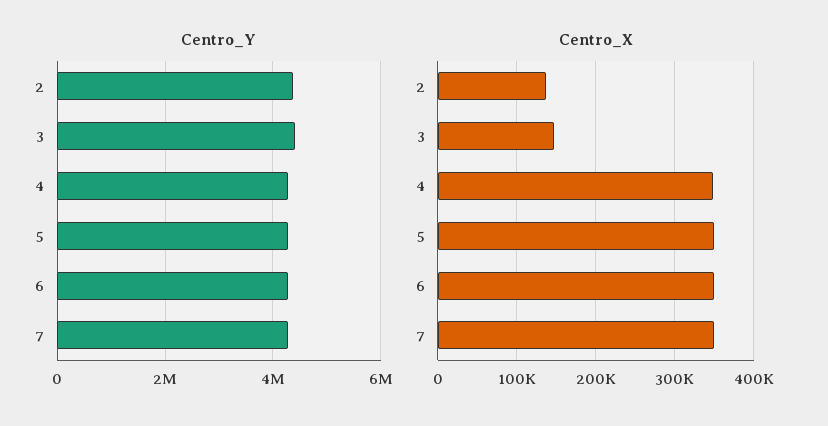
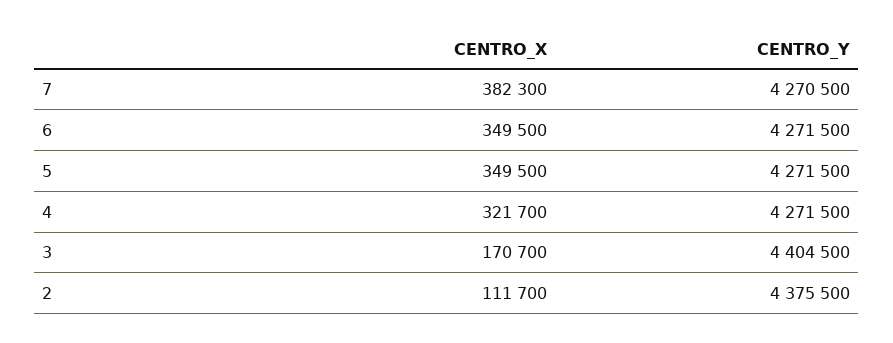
  {
    "Centro_Y": {
      "2": 4375500,
      "3": 4404500,
      "4": 4271500,
      "5": 4271500,
      "6": 4271500,
      "7": 4270500
    },
    "Centro_X": {
-     "2": 140000,
+     "2": 111700,
-     "3": 150000,
+     "3": 170700,
-     "4": 350000,
+     "4": 321700,
      "5": 349500,
      "6": 349500,
-     "7": 350000
+     "7": 382300
    }
  }

